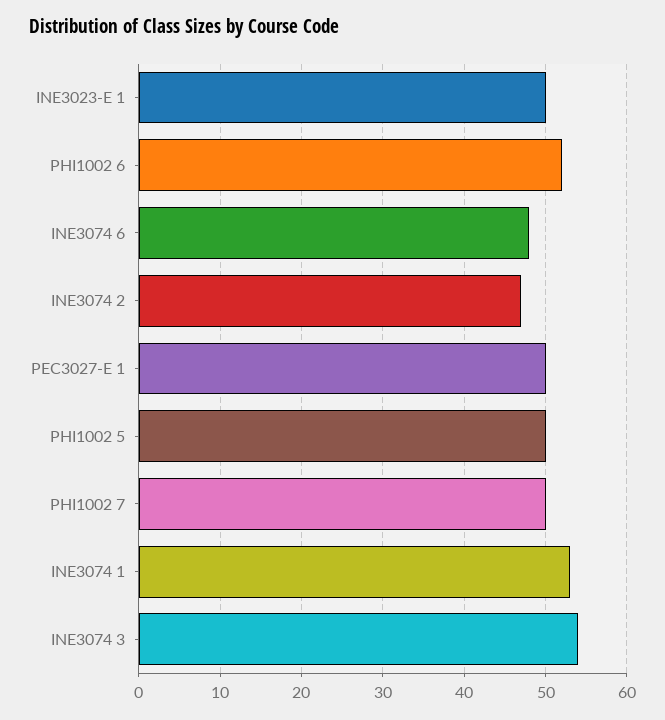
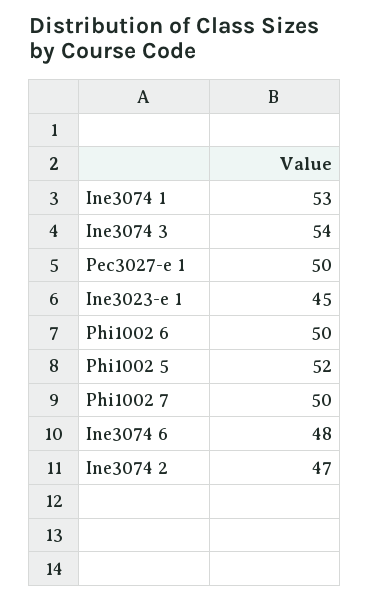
  {
-   "INE3023-E 1": 50,
+   "INE3023-E 1": 45,
-   "PHI1002 6": 52,
+   "PHI1002 6": 50,
    "INE3074 6": 48,
    "INE3074 2": 47,
    "PEC3027-E 1": 50,
-   "PHI1002 5": 50,
+   "PHI1002 5": 52,
    "PHI1002 7": 50,
    "INE3074 1": 53,
    "INE3074 3": 54
  }

